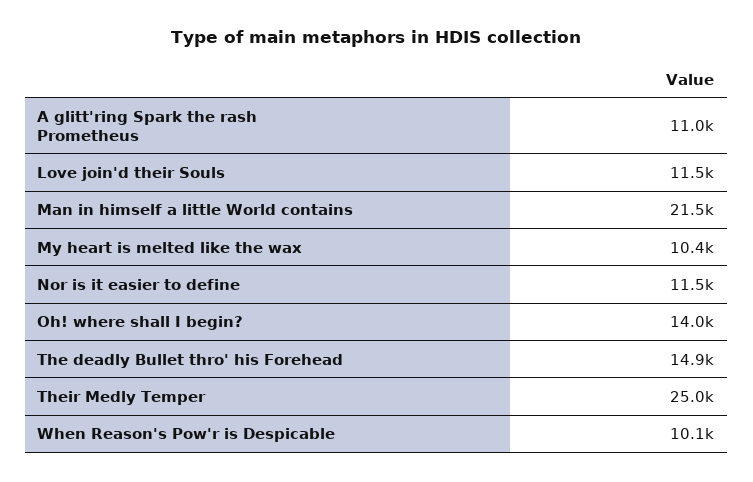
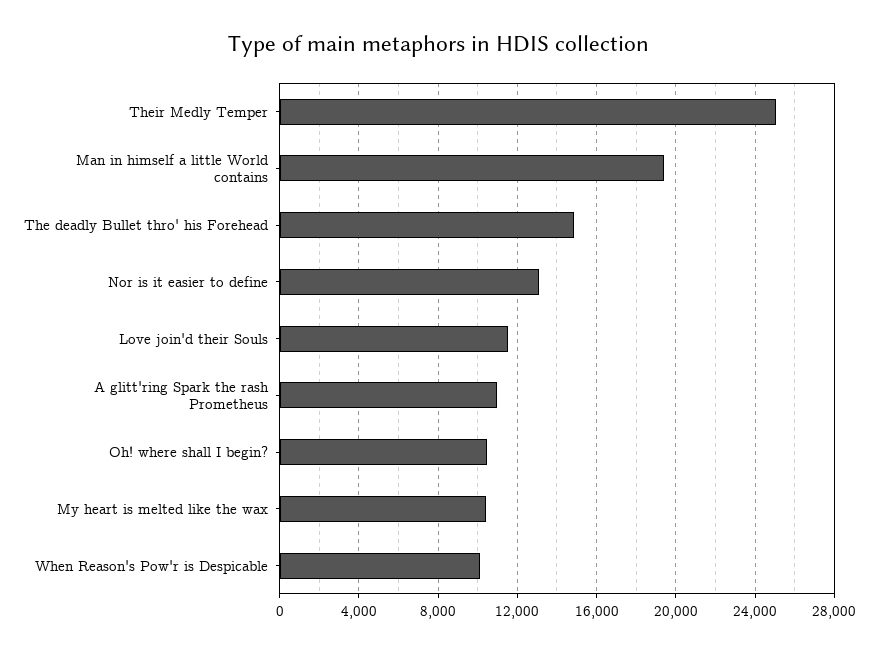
  {
    "A glitt'ring Spark the rash Prometheus": 11000,
    "Love join'd their Souls": 11500,
-   "Man in himself a little World contains": 21500,
+   "Man in himself a little World contains": 19500,
    "My heart is melted like the wax": 10400,
-   "Nor is it easier to define": 11500,
+   "Nor is it easier to define": 13000,
-   "Oh! where shall I begin?": 14000,
+   "Oh! where shall I begin?": 10500,
    "The deadly Bullet thro' his Forehead": 14900,
    "Their Medly Temper": 25000,
    "When Reason's Pow'r is Despicable": 10100
  }

